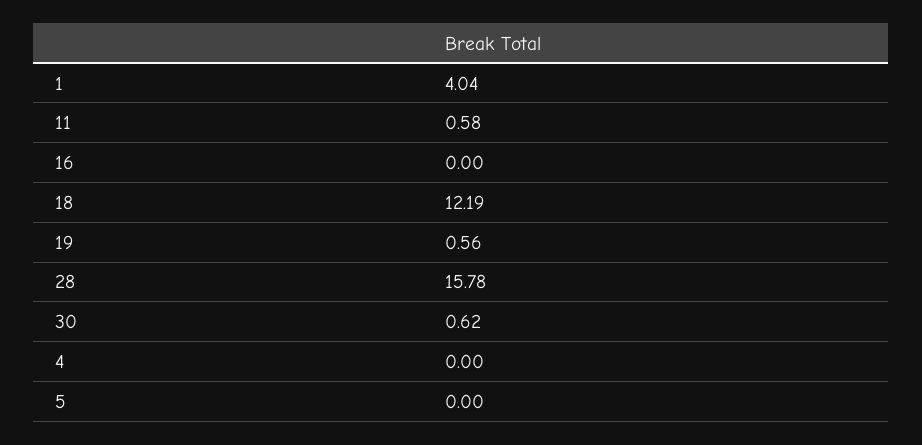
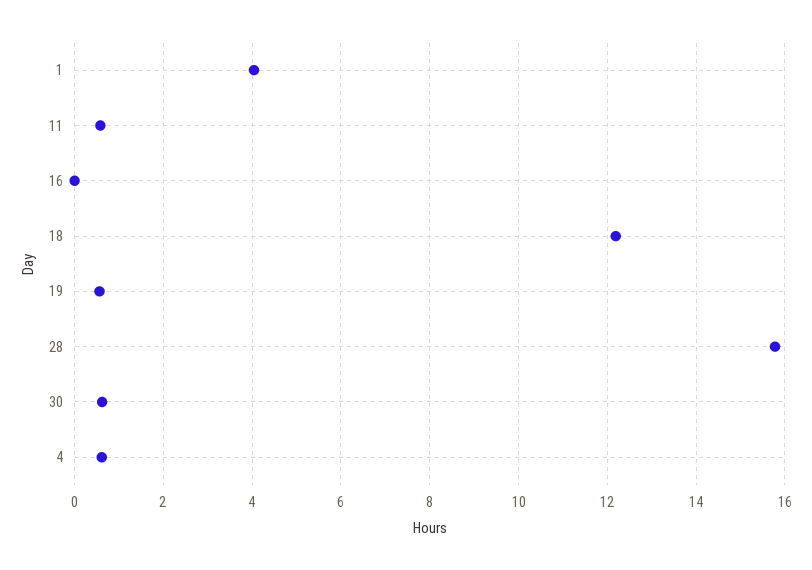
  {
    "1": 4.04,
    "11": 0.58,
    "16": 0,
    "18": 12.19,
    "19": 0.56,
    "28": 15.78,
    "30": 0.62,
-   "4": 0,
+   "4": 0.6
-   "5": 0
  }

